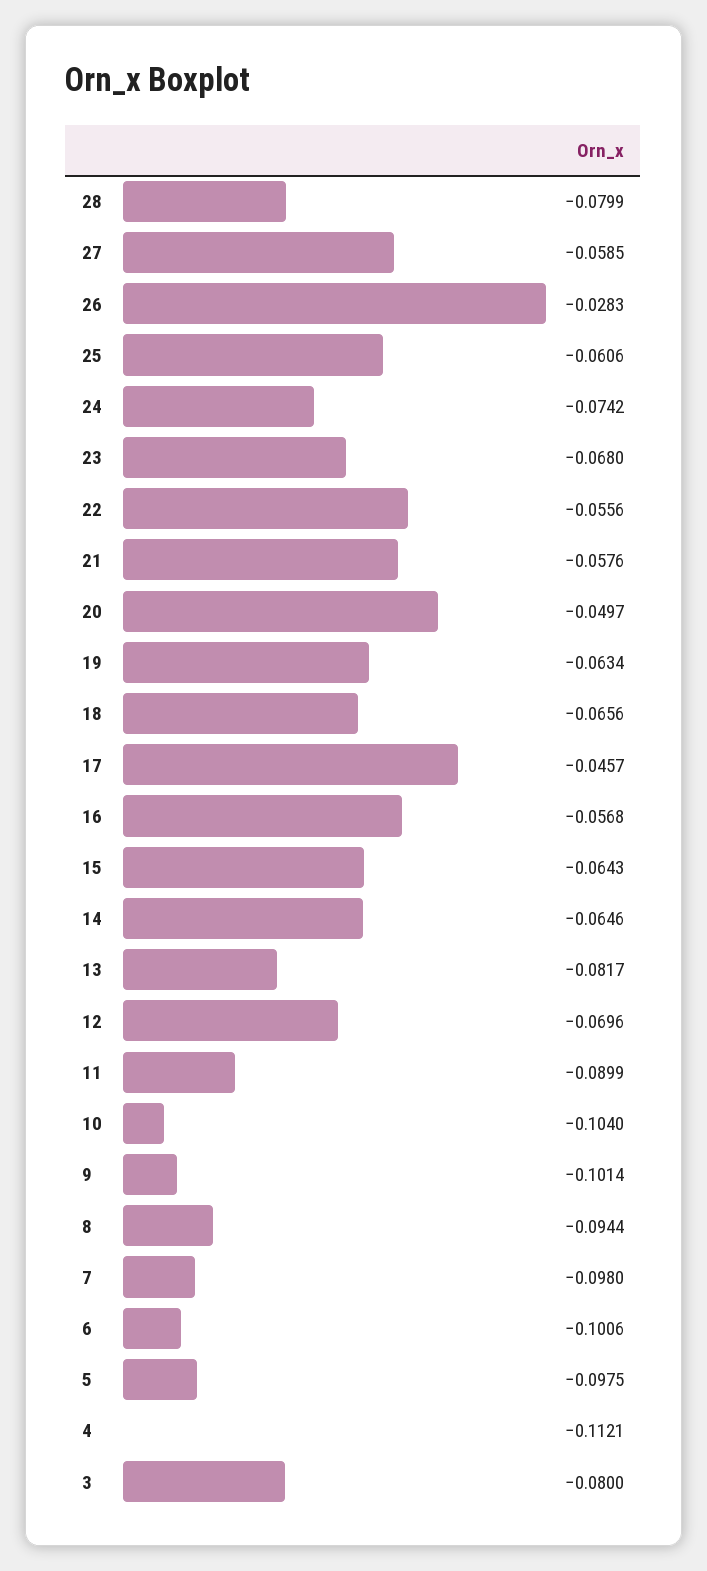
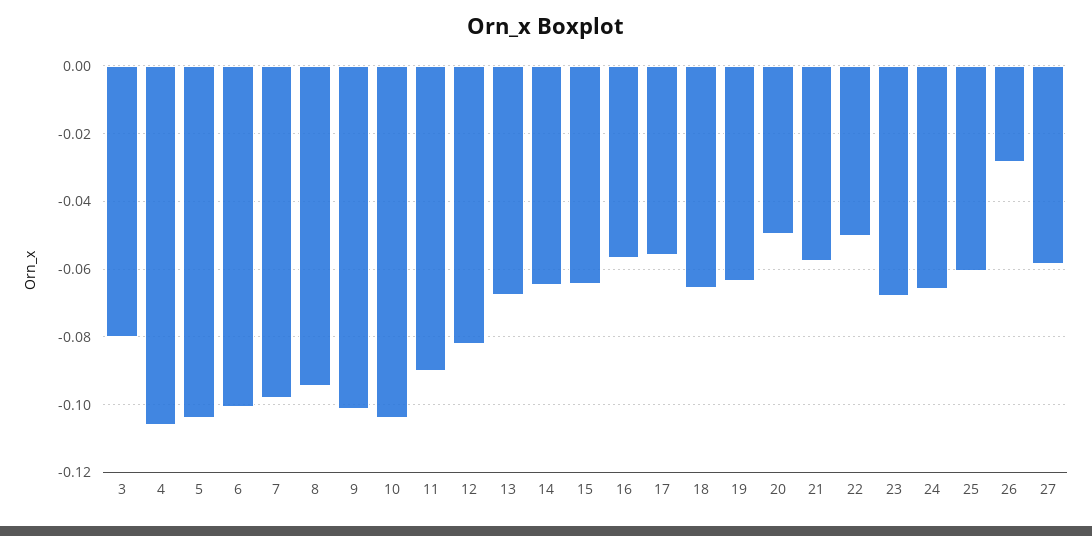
  {
-   "28": -0.0799,
    "27": -0.0585,
    "26": -0.0283,
    "25": -0.0606,
-   "24": -0.0742,
+   "24": -0.066,
    "23": -0.068,
-   "22": -0.0556,
+   "22": -0.05,
    "21": -0.0576,
    "20": -0.0497,
    "19": -0.0634,
    "18": -0.0656,
-   "17": -0.0457,
+   "17": -0.056,
    "16": -0.0568,
    "15": -0.0643,
    "14": -0.0646,
-   "13": -0.0817,
+   "13": -0.068,
-   "12": -0.0696,
+   "12": -0.082,
    "11": -0.0899,
    "10": -0.104,
    "9": -0.1014,
    "8": -0.0944,
    "7": -0.098,
    "6": -0.1006,
-   "5": -0.0975,
+   "5": -0.104,
-   "4": -0.1121,
+   "4": -0.106,
    "3": -0.08
  }

